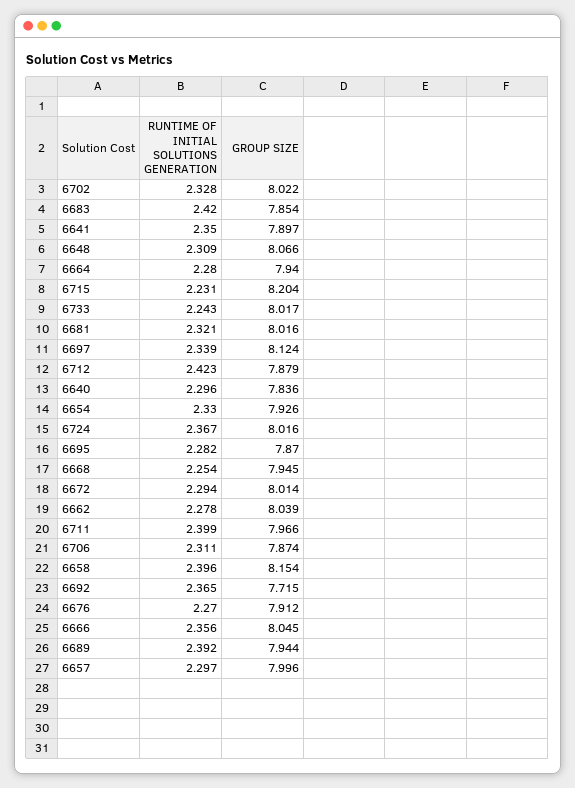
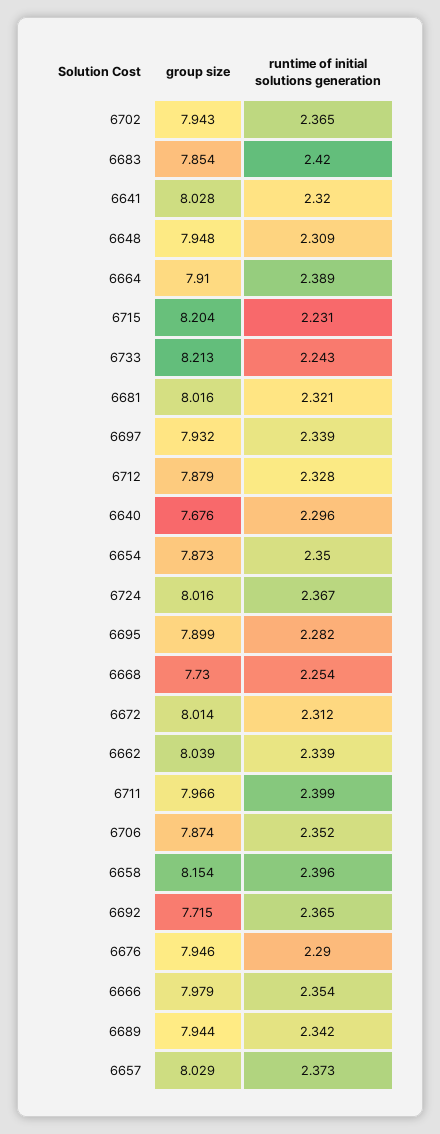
  {
    "RUNTIME OF INITIAL SOLUTIONS GENERATION": {
-     "6702": 2.328,
+     "6702": 2.365,
      "6683": 2.42,
-     "6641": 2.35,
+     "6641": 2.32,
      "6648": 2.309,
-     "6664": 2.28,
+     "6664": 2.389,
      "6715": 2.231,
      "6733": 2.243,
      "6681": 2.321,
      "6697": 2.339,
-     "6712": 2.423,
+     "6712": 2.328,
      "6640": 2.296,
-     "6654": 2.33,
+     "6654": 2.35,
      "6724": 2.367,
      "6695": 2.282,
      "6668": 2.254,
-     "6672": 2.294,
+     "6672": 2.312,
-     "6662": 2.278,
+     "6662": 2.339,
      "6711": 2.399,
-     "6706": 2.311,
+     "6706": 2.352,
      "6658": 2.396,
      "6692": 2.365,
-     "6676": 2.27,
+     "6676": 2.29,
-     "6666": 2.356,
+     "6666": 2.354,
-     "6689": 2.392,
+     "6689": 2.342,
-     "6657": 2.297
+     "6657": 2.373
    },
    "GROUP SIZE": {
-     "6702": 8.022,
+     "6702": 7.943,
      "6683": 7.854,
-     "6641": 7.897,
+     "6641": 8.028,
-     "6648": 8.066,
+     "6648": 7.948,
-     "6664": 7.94,
+     "6664": 7.91,
      "6715": 8.204,
-     "6733": 8.017,
+     "6733": 8.213,
      "6681": 8.016,
-     "6697": 8.124,
+     "6697": 7.932,
      "6712": 7.879,
-     "6640": 7.836,
+     "6640": 7.676,
-     "6654": 7.926,
+     "6654": 7.873,
      "6724": 8.016,
-     "6695": 7.87,
+     "6695": 7.899,
-     "6668": 7.945,
+     "6668": 7.73,
      "6672": 8.014,
      "6662": 8.039,
      "6711": 7.966,
      "6706": 7.874,
      "6658": 8.154,
      "6692": 7.715,
-     "6676": 7.912,
+     "6676": 7.946,
-     "6666": 8.045,
+     "6666": 7.979,
      "6689": 7.944,
-     "6657": 7.996
+     "6657": 8.029
    }
  }

